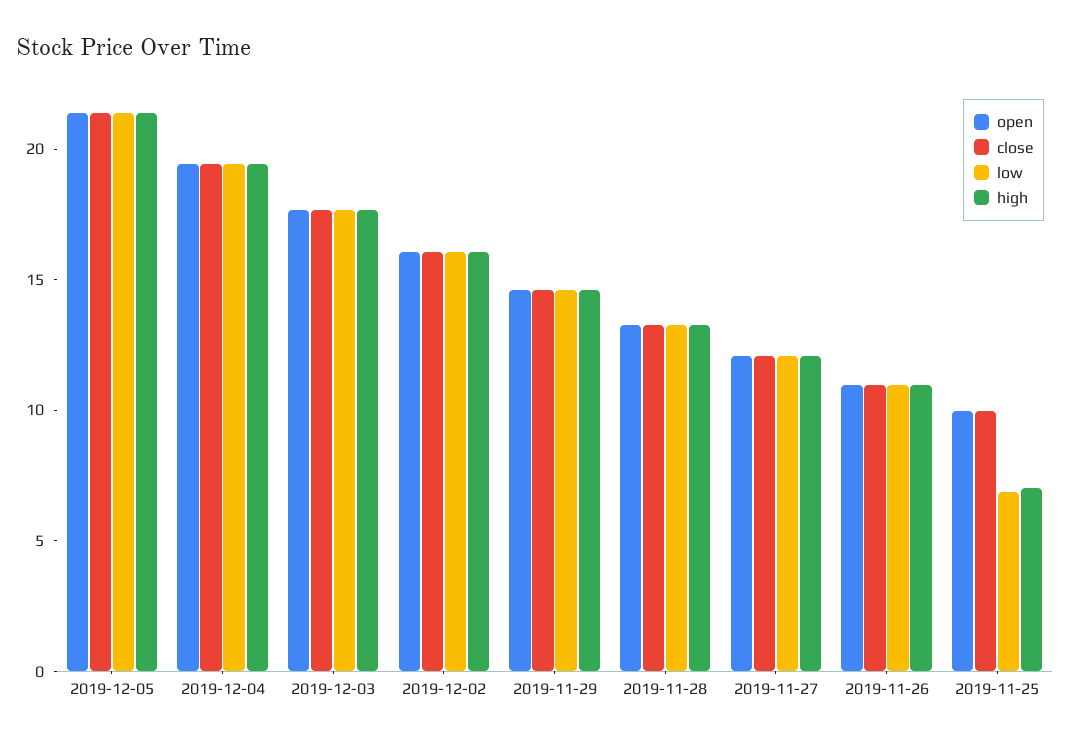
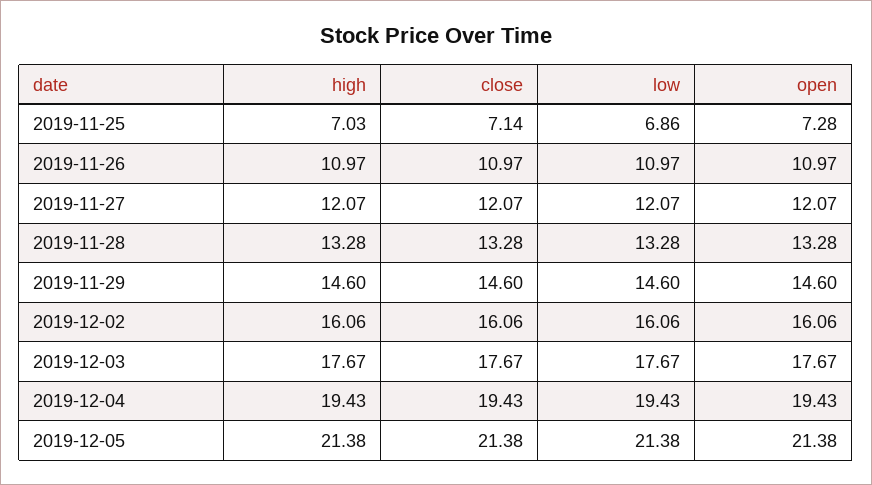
  {
    "open": {
      "2019-12-05": 21.38,
      "2019-12-04": 19.43,
      "2019-12-03": 17.67,
      "2019-12-02": 16.06,
      "2019-11-29": 14.6,
      "2019-11-28": 13.28,
      "2019-11-27": 12.07,
      "2019-11-26": 10.97,
-     "2019-11-25": 10
+     "2019-11-25": 7.28
    },
    "close": {
      "2019-12-05": 21.38,
      "2019-12-04": 19.43,
      "2019-12-03": 17.67,
      "2019-12-02": 16.06,
      "2019-11-29": 14.6,
      "2019-11-28": 13.28,
      "2019-11-27": 12.07,
      "2019-11-26": 10.97,
-     "2019-11-25": 10
+     "2019-11-25": 7.14
    },
    "low": {
      "2019-12-05": 21.38,
      "2019-12-04": 19.43,
      "2019-12-03": 17.67,
      "2019-12-02": 16.06,
      "2019-11-29": 14.6,
      "2019-11-28": 13.28,
      "2019-11-27": 12.07,
      "2019-11-26": 10.97,
      "2019-11-25": 6.86
    },
    "high": {
      "2019-12-05": 21.38,
      "2019-12-04": 19.43,
      "2019-12-03": 17.67,
      "2019-12-02": 16.06,
      "2019-11-29": 14.6,
      "2019-11-28": 13.28,
      "2019-11-27": 12.07,
      "2019-11-26": 10.97,
      "2019-11-25": 7.03
    }
  }

